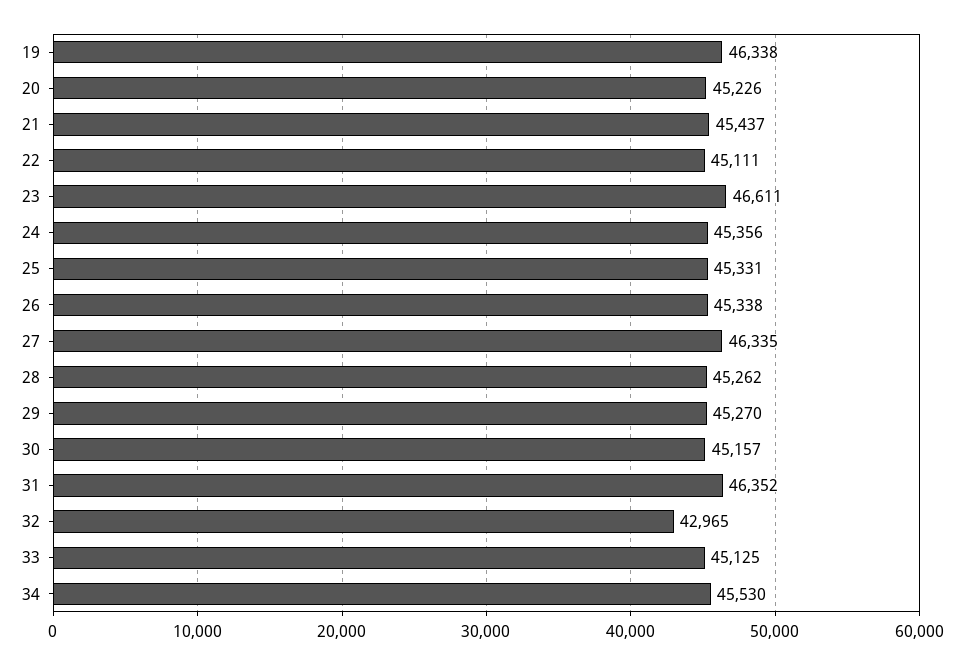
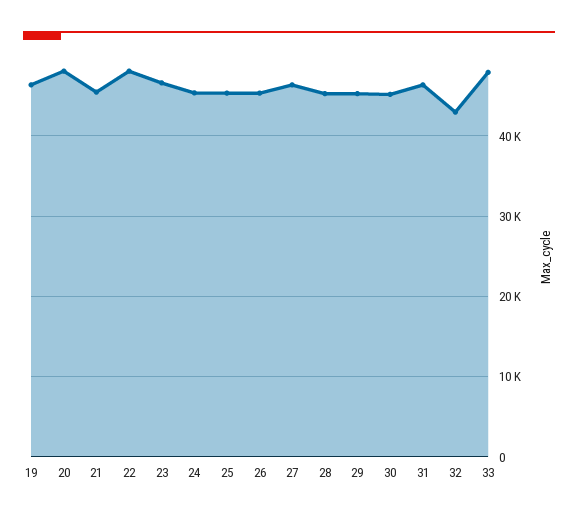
  {
    "19": 46338,
-   "20": 45226,
+   "20": 48000,
    "21": 45437,
-   "22": 45111,
+   "22": 48000,
    "23": 46611,
    "24": 45356,
    "25": 45331,
    "26": 45338,
    "27": 46335,
    "28": 45262,
    "29": 45270,
    "30": 45157,
    "31": 46352,
    "32": 42965,
-   "33": 45125,
+   "33": 48000
-   "34": 45530
  }

